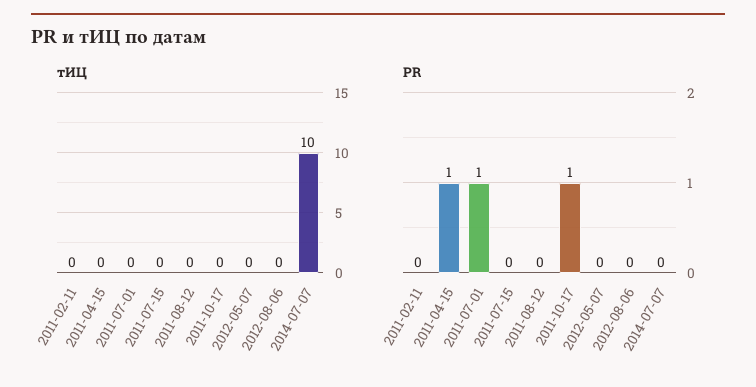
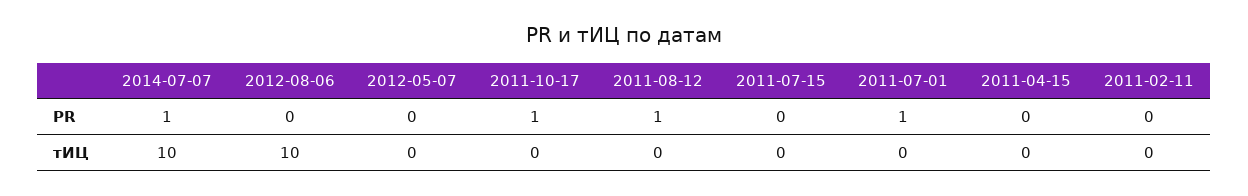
  {
    "тИЦ": {
      "2011-02-11": 0,
      "2011-04-15": 0,
      "2011-07-01": 0,
      "2011-07-15": 0,
      "2011-08-12": 0,
      "2011-10-17": 0,
      "2012-05-07": 0,
-     "2012-08-06": 0,
+     "2012-08-06": 10,
      "2014-07-07": 10
    },
    "PR": {
      "2011-02-11": 0,
-     "2011-04-15": 1,
+     "2011-04-15": 0,
      "2011-07-01": 1,
      "2011-07-15": 0,
-     "2011-08-12": 0,
+     "2011-08-12": 1,
      "2011-10-17": 1,
      "2012-05-07": 0,
      "2012-08-06": 0,
-     "2014-07-07": 0
+     "2014-07-07": 1
    }
  }

